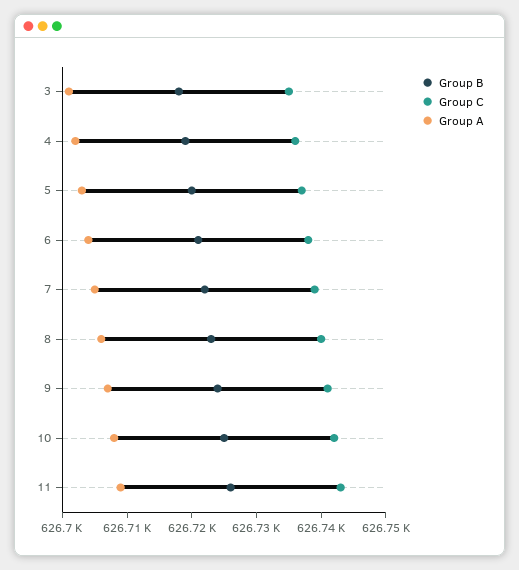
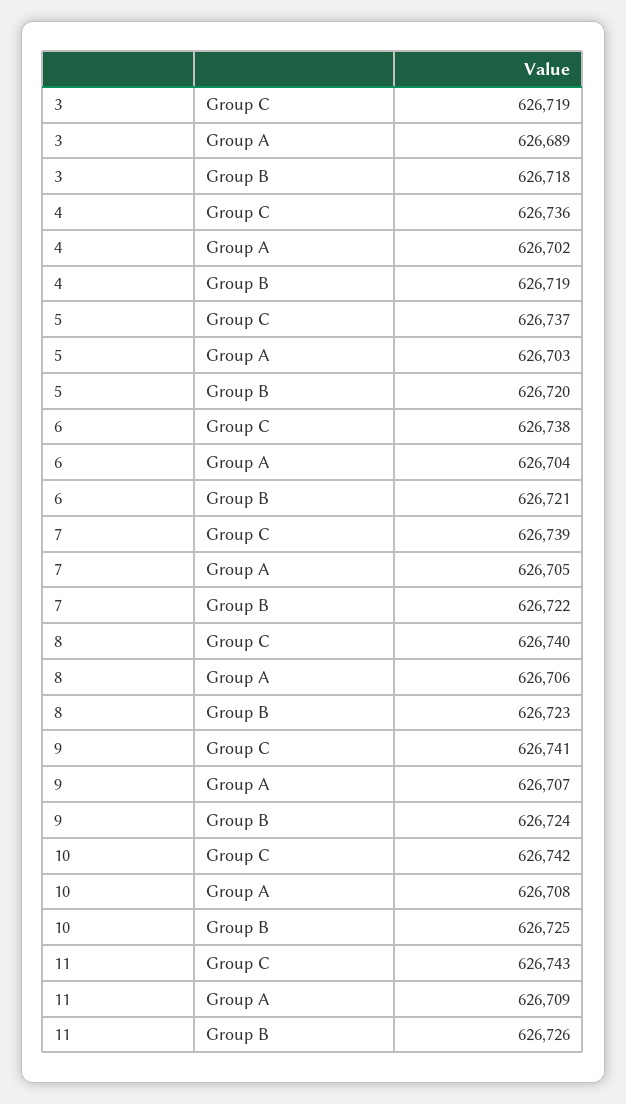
  {
    "Group B": {
      "3": 626718,
      "4": 626719,
      "5": 626720,
      "6": 626721,
      "7": 626722,
      "8": 626723,
      "9": 626724,
      "10": 626725,
      "11": 626726
    },
    "Group C": {
-     "3": 626735,
+     "3": 626719,
      "4": 626736,
      "5": 626737,
      "6": 626738,
      "7": 626739,
      "8": 626740,
      "9": 626741,
      "10": 626742,
      "11": 626743
    },
    "Group A": {
-     "3": 626700,
+     "3": 626689,
      "4": 626702,
      "5": 626703,
      "6": 626704,
      "7": 626705,
      "8": 626706,
      "9": 626707,
      "10": 626708,
      "11": 626709
    }
  }

